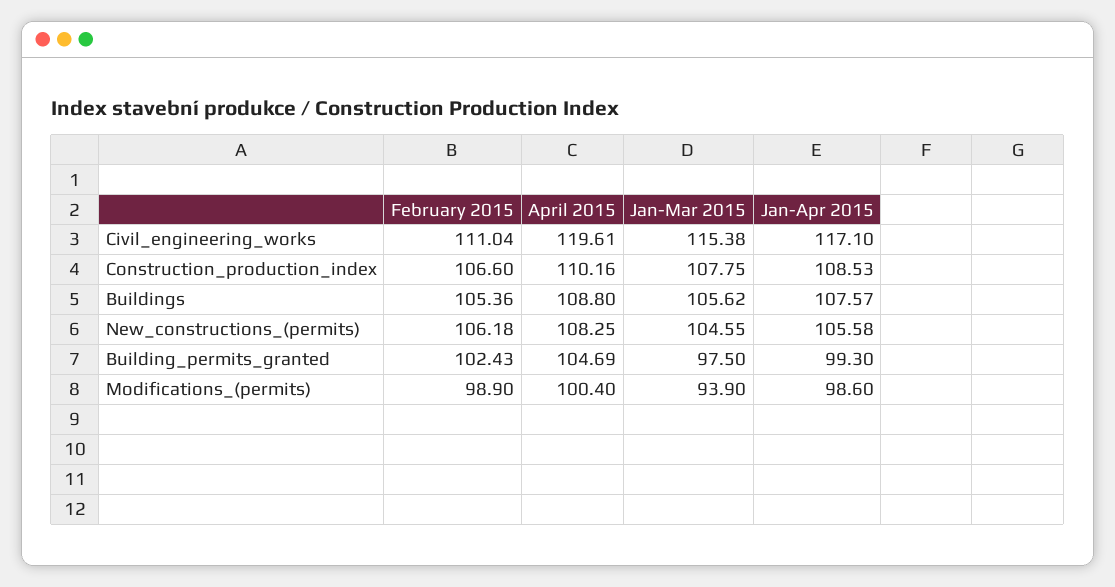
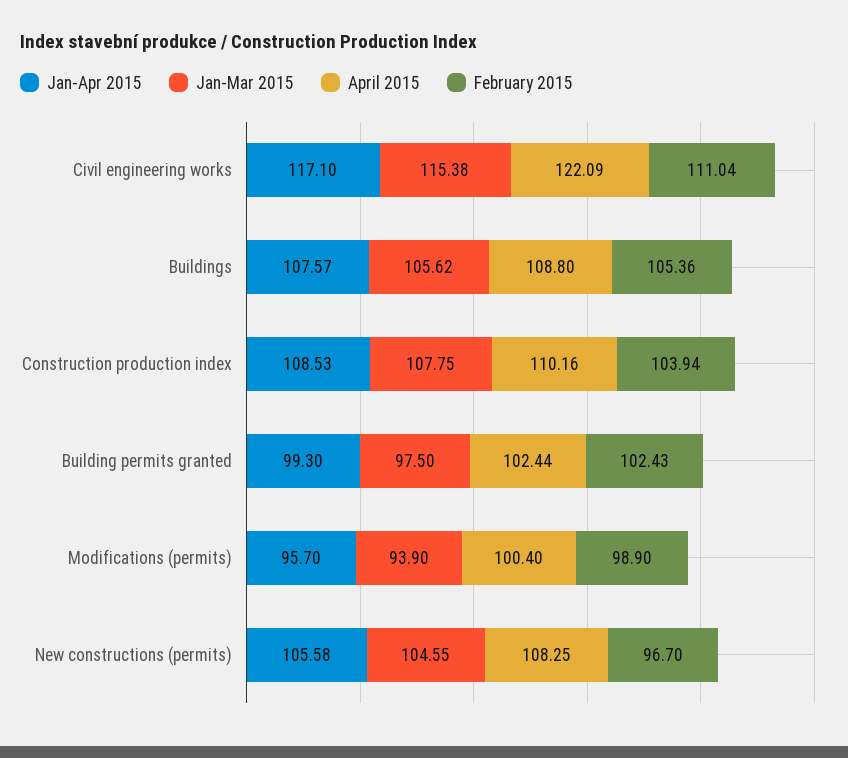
  {
    "February 2015": {
      "Civil_engineering_works": 111.04,
-     "Construction_production_index": 106.6,
+     "Construction_production_index": 103.94,
      "Buildings": 105.36,
-     "New_constructions_(permits)": 106.18,
+     "New_constructions_(permits)": 96.7,
      "Building_permits_granted": 102.43,
      "Modifications_(permits)": 98.9
    },
    "April 2015": {
-     "Civil_engineering_works": 119.61,
+     "Civil_engineering_works": 122.09,
      "Construction_production_index": 110.16,
      "Buildings": 108.8,
      "New_constructions_(permits)": 108.25,
-     "Building_permits_granted": 104.69,
+     "Building_permits_granted": 102.44,
      "Modifications_(permits)": 100.4
    },
    "Jan-Mar 2015": {
      "Civil_engineering_works": 115.38,
      "Construction_production_index": 107.75,
      "Buildings": 105.62,
      "New_constructions_(permits)": 104.55,
      "Building_permits_granted": 97.5,
      "Modifications_(permits)": 93.9
    },
    "Jan-Apr 2015": {
      "Civil_engineering_works": 117.1,
      "Construction_production_index": 108.53,
      "Buildings": 107.57,
      "New_constructions_(permits)": 105.58,
      "Building_permits_granted": 99.3,
-     "Modifications_(permits)": 98.6
+     "Modifications_(permits)": 95.7
    }
  }

